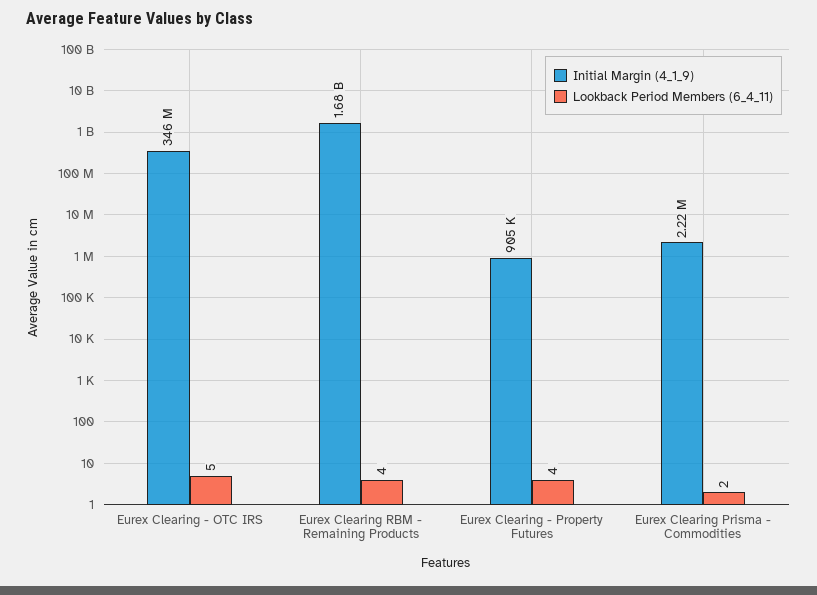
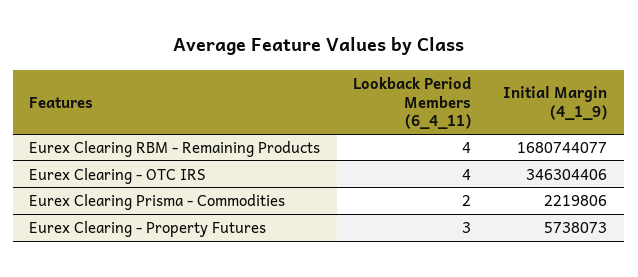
  {
    "Initial Margin (4_1_9)": {
      "Eurex Clearing - OTC IRS": 346304406,
      "Eurex Clearing RBM - Remaining Products": 1680744077,
-     "Eurex Clearing - Property Futures": 905000,
+     "Eurex Clearing - Property Futures": 5738073,
      "Eurex Clearing Prisma - Commodities": 2219806
    },
    "Lookback Period Members (6_4_11)": {
-     "Eurex Clearing - OTC IRS": 5,
+     "Eurex Clearing - OTC IRS": 4,
      "Eurex Clearing RBM - Remaining Products": 4,
-     "Eurex Clearing - Property Futures": 4,
+     "Eurex Clearing - Property Futures": 3,
      "Eurex Clearing Prisma - Commodities": 2
    }
  }

